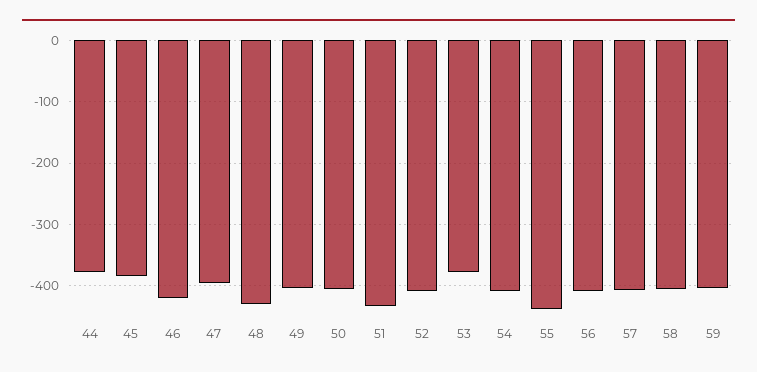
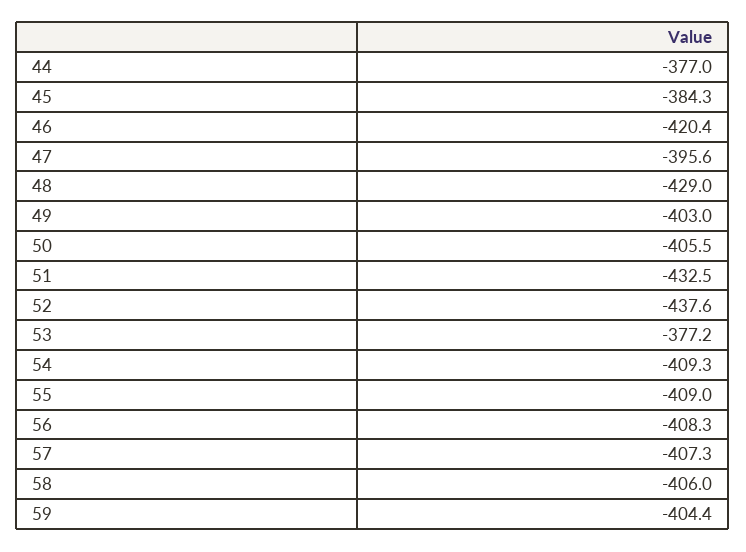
  {
    "44": -377,
    "45": -384.3,
    "46": -420.4,
    "47": -395.6,
    "48": -429,
    "49": -403,
    "50": -405.5,
    "51": -432.5,
-   "52": -410,
+   "52": -437.6,
    "53": -377.2,
    "54": -409.3,
-   "55": -440,
+   "55": -409,
    "56": -408.3,
    "57": -407.3,
    "58": -406,
    "59": -404.4
  }

